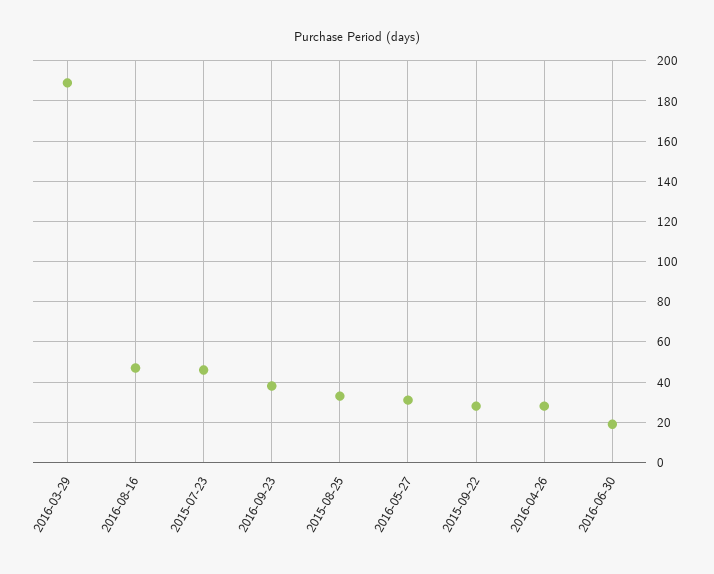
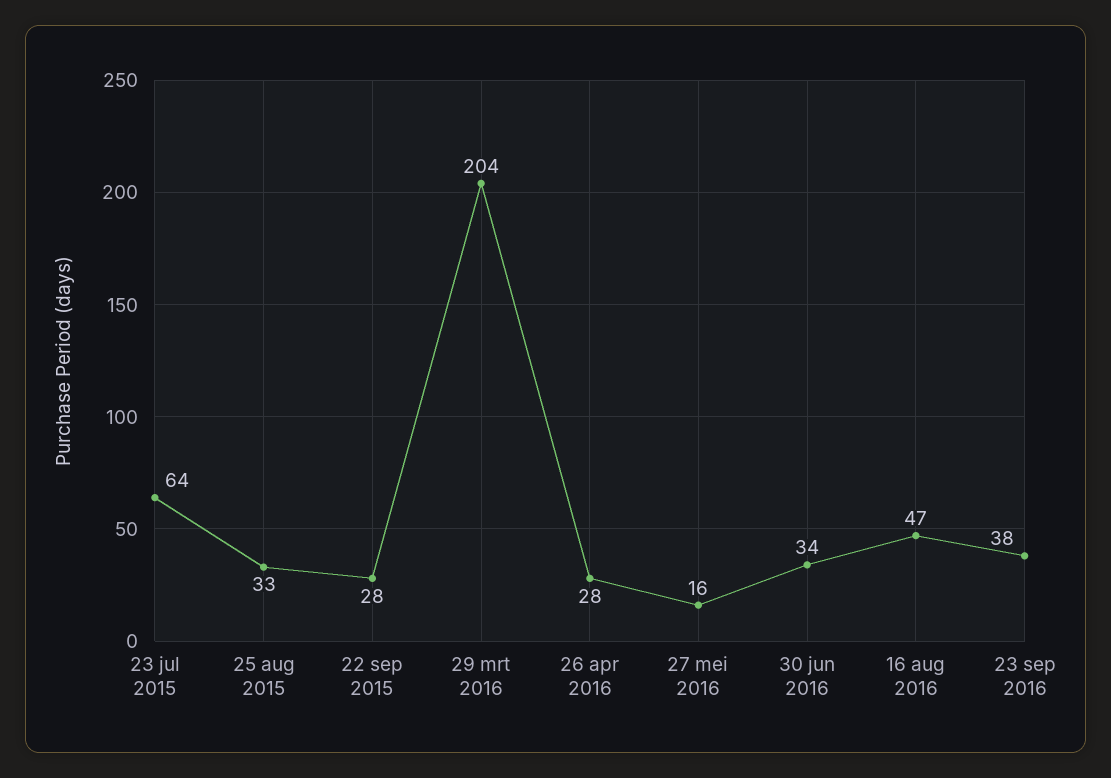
  {
-   "2016-03-29": 190,
+   "2016-03-29": 204,
    "2016-08-16": 47,
-   "2015-07-23": 45,
+   "2015-07-23": 64,
    "2016-09-23": 38,
    "2015-08-25": 33,
-   "2016-05-27": 30,
+   "2016-05-27": 16,
    "2015-09-22": 28,
    "2016-04-26": 28,
-   "2016-06-30": 20
+   "2016-06-30": 34
  }

